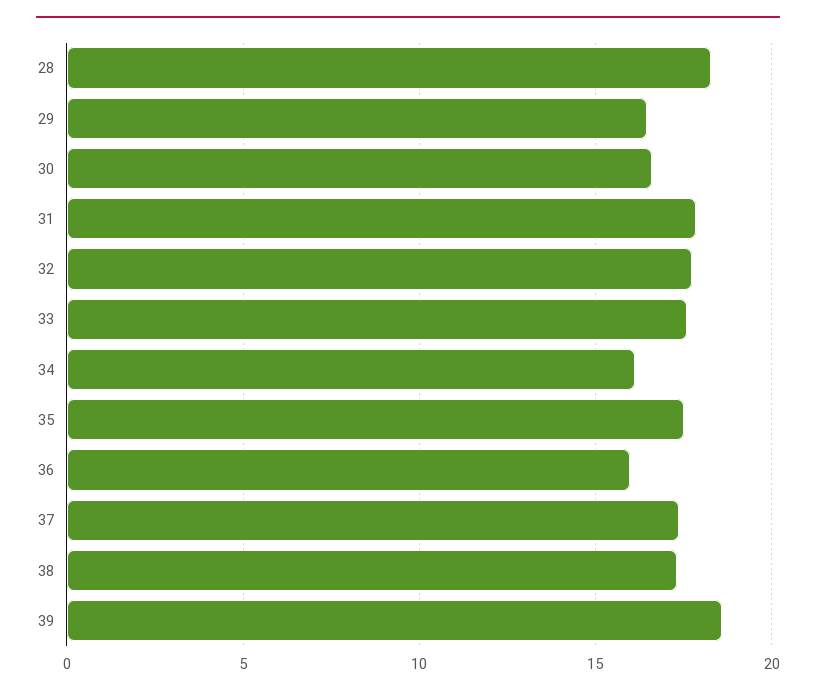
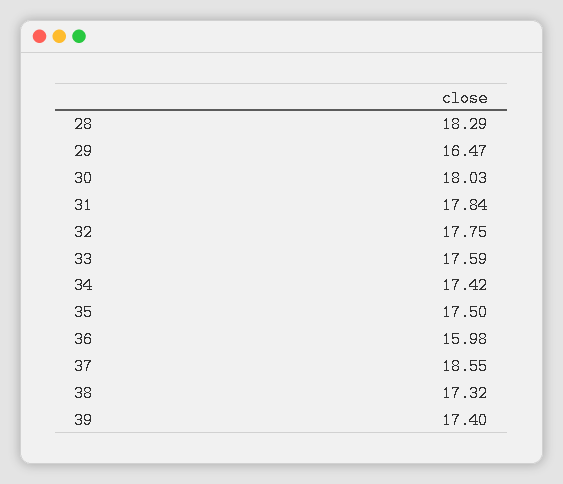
  {
    "28": 18.29,
    "29": 16.47,
-   "30": 16.5,
+   "30": 18.03,
    "31": 17.84,
    "32": 17.75,
    "33": 17.59,
-   "34": 16,
+   "34": 17.42,
    "35": 17.5,
    "36": 15.98,
-   "37": 17.5,
+   "37": 18.55,
    "38": 17.32,
-   "39": 18.5
+   "39": 17.4
  }

